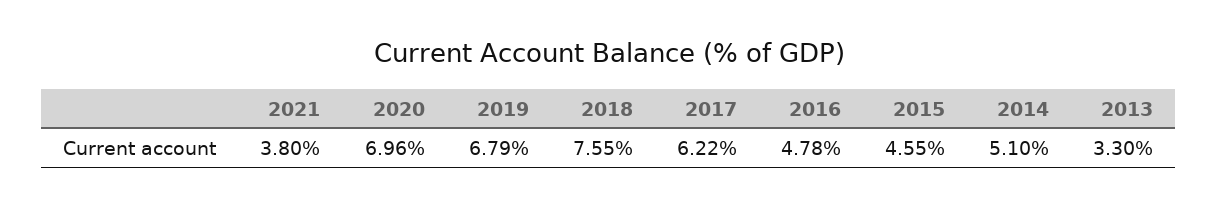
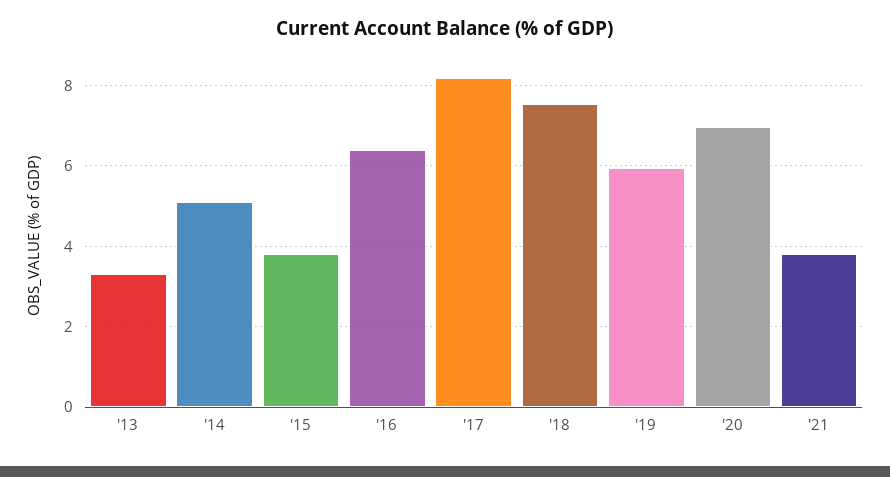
  {
    "2021": 3.8,
    "2020": 6.96,
-   "2019": 6.79,
+   "2019": 6,
    "2018": 7.55,
-   "2017": 6.22,
+   "2017": 8.2,
-   "2016": 4.78,
+   "2016": 6.4,
-   "2015": 4.55,
+   "2015": 3.8,
    "2014": 5.1,
    "2013": 3.3
  }

